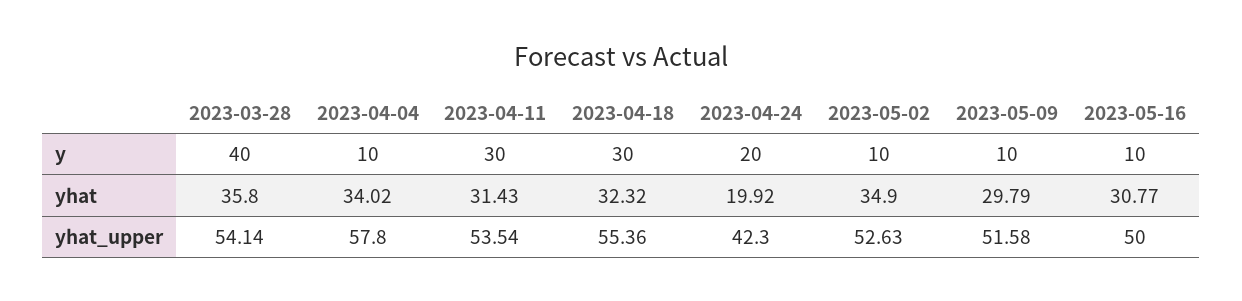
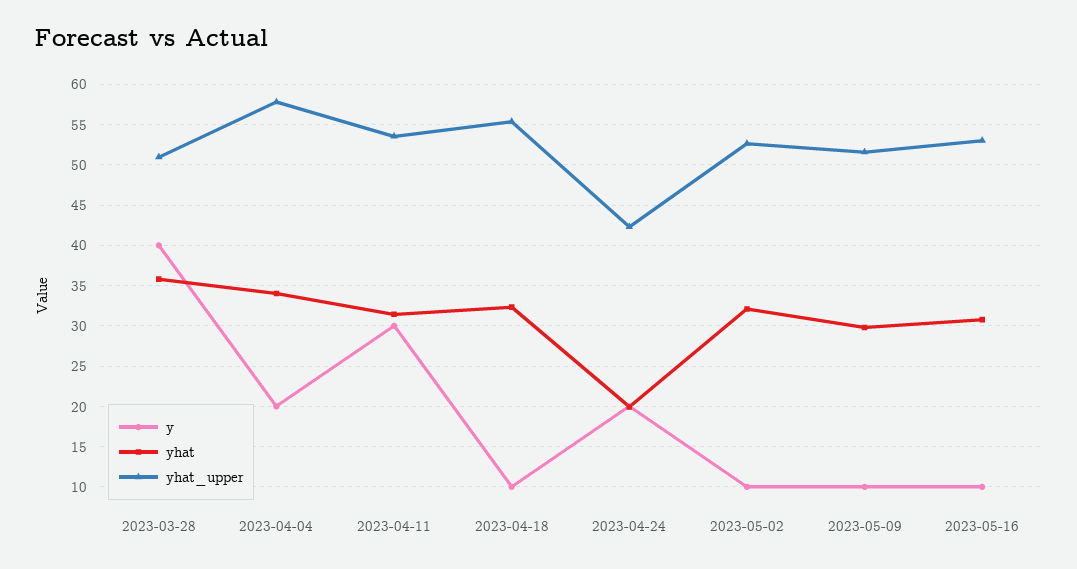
  {
    "y": {
      "2023-03-28": 40,
-     "2023-04-04": 10,
+     "2023-04-04": 20,
      "2023-04-11": 30,
-     "2023-04-18": 30,
+     "2023-04-18": 10,
      "2023-04-24": 20,
      "2023-05-02": 10,
      "2023-05-09": 10,
      "2023-05-16": 10
    },
    "yhat": {
      "2023-03-28": 35.8,
      "2023-04-04": 34.02,
      "2023-04-11": 31.43,
      "2023-04-18": 32.32,
      "2023-04-24": 19.92,
-     "2023-05-02": 34.9,
+     "2023-05-02": 32,
      "2023-05-09": 29.79,
      "2023-05-16": 30.77
    },
    "yhat_upper": {
-     "2023-03-28": 54.14,
+     "2023-03-28": 51,
      "2023-04-04": 57.8,
      "2023-04-11": 53.54,
      "2023-04-18": 55.36,
      "2023-04-24": 42.3,
      "2023-05-02": 52.63,
      "2023-05-09": 51.58,
-     "2023-05-16": 50
+     "2023-05-16": 53
    }
  }

